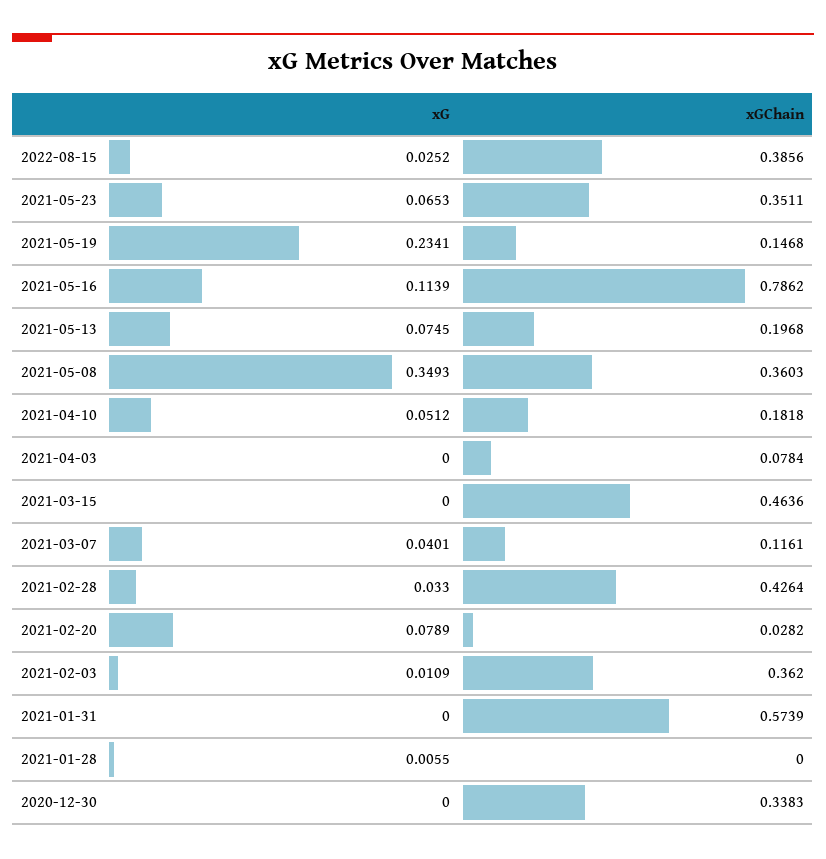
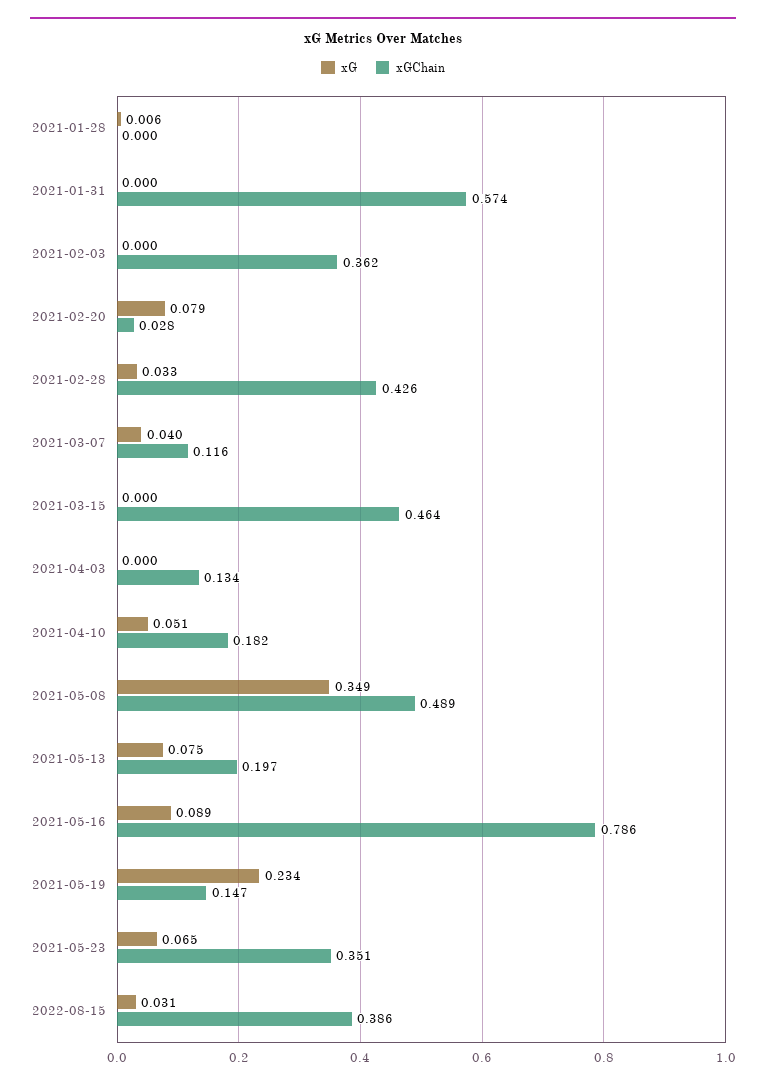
  {
    "xG": {
-     "2022-08-15": 0.0252,
+     "2022-08-15": 0.031,
      "2021-05-23": 0.0653,
      "2021-05-19": 0.2341,
-     "2021-05-16": 0.1139,
+     "2021-05-16": 0.089,
      "2021-05-13": 0.0745,
      "2021-05-08": 0.3493,
      "2021-04-10": 0.0512,
      "2021-04-03": 0,
      "2021-03-15": 0,
      "2021-03-07": 0.0401,
      "2021-02-28": 0.033,
      "2021-02-20": 0.0789,
-     "2021-02-03": 0.0109,
+     "2021-02-03": 0,
      "2021-01-31": 0,
-     "2021-01-28": 0.0055,
+     "2021-01-28": 0.0055
-     "2020-12-30": 0
    },
    "xGChain": {
      "2022-08-15": 0.3856,
      "2021-05-23": 0.3511,
      "2021-05-19": 0.1468,
      "2021-05-16": 0.7862,
      "2021-05-13": 0.1968,
-     "2021-05-08": 0.3603,
+     "2021-05-08": 0.489,
      "2021-04-10": 0.1818,
-     "2021-04-03": 0.0784,
+     "2021-04-03": 0.134,
      "2021-03-15": 0.4636,
      "2021-03-07": 0.1161,
      "2021-02-28": 0.4264,
      "2021-02-20": 0.0282,
      "2021-02-03": 0.362,
      "2021-01-31": 0.5739,
-     "2021-01-28": 0,
+     "2021-01-28": 0
-     "2020-12-30": 0.3383
    }
  }

